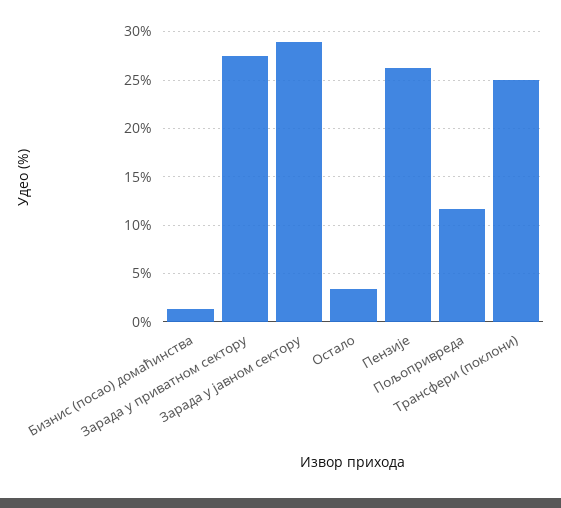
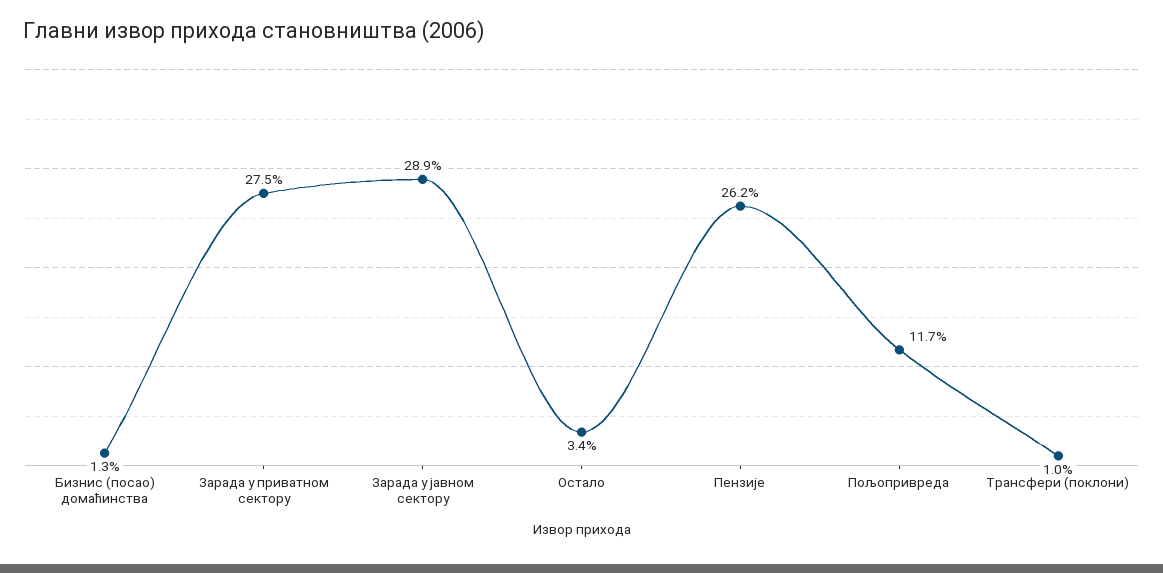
  {
    "Бизнис (посао) домаћинства": 1.3,
    "Зарада у приватном сектору": 27.5,
    "Зарада у јавном сектору": 28.9,
    "Остало": 3.4,
    "Пензије": 26.2,
    "Пољопривреда": 11.7,
-   "Трансфери (поклони)": 25
+   "Трансфери (поклони)": 1
  }

